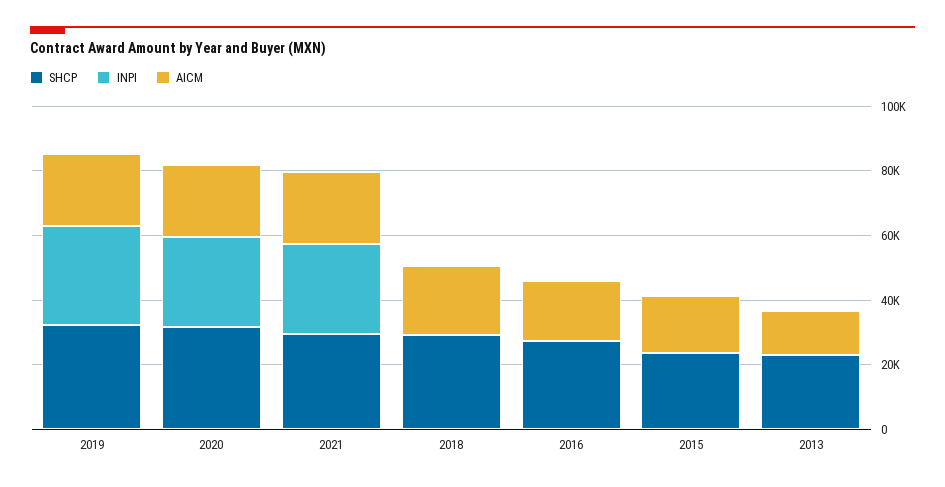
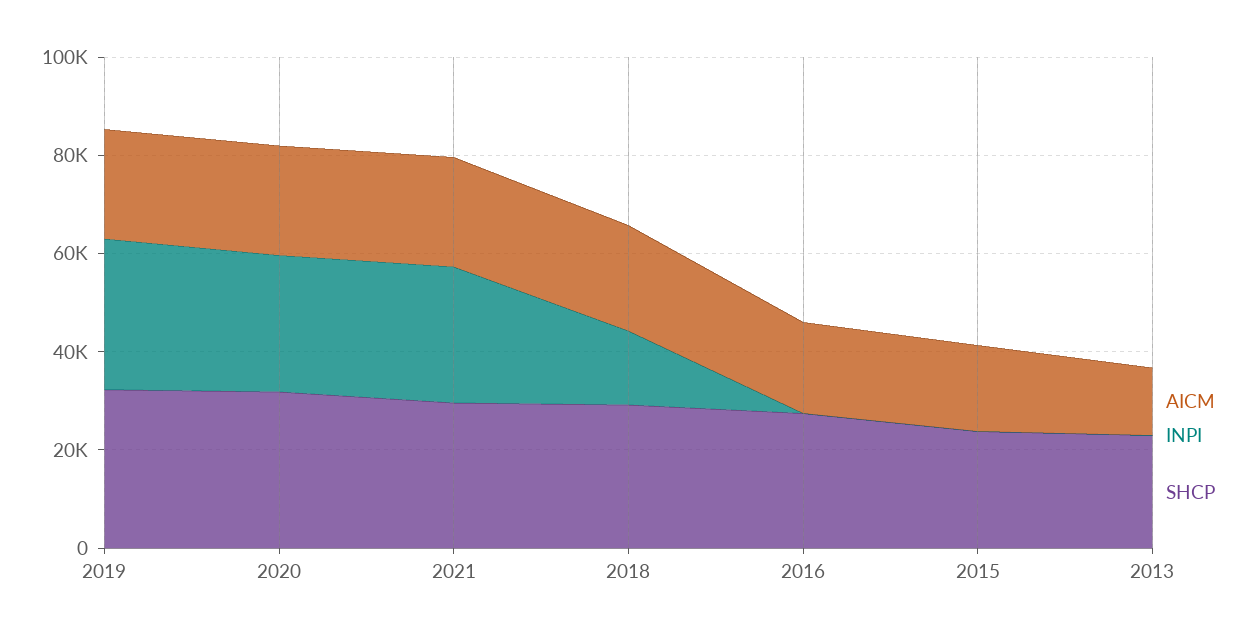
  {
    "SHCP": {
      "2019": 30000,
      "2020": 30000,
      "2021": 30000,
      "2018": 30000,
      "2016": 25000,
      "2015": 25000,
      "2013": 25000
    },
    "INPI": {
      "2019": 30000,
      "2020": 30000,
      "2021": 30000,
-     "2018": 0,
+     "2018": 15000,
      "2016": 0,
      "2015": 0,
      "2013": 0
    },
    "AICM": {
      "2019": 20000,
      "2020": 20000,
      "2021": 20000,
      "2018": 20000,
      "2016": 20000,
      "2015": 20000,
      "2013": 15000
    }
  }

